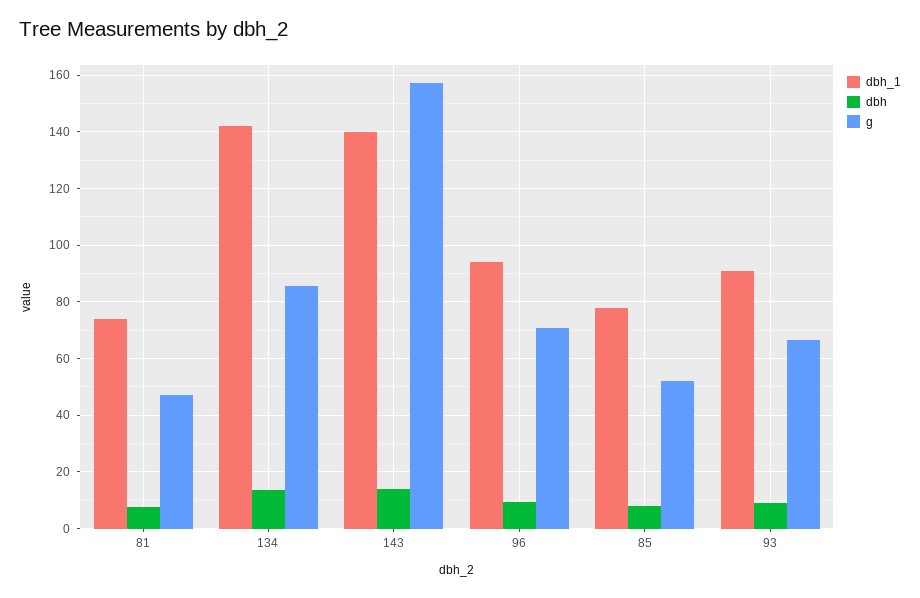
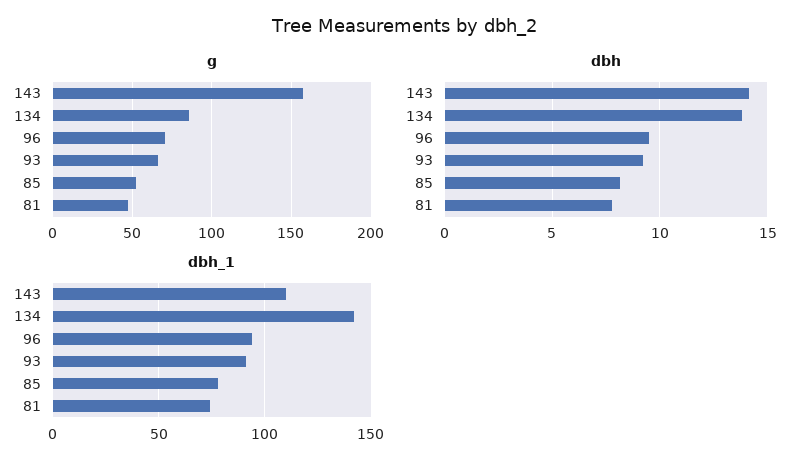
  {
    "dbh_1": {
      "81": 75,
      "134": 142.5,
-     "143": 140,
+     "143": 110,
      "96": 95,
      "85": 77.5,
      "93": 90
    },
    "dbh": {
      "81": 8,
      "134": 14,
      "143": 14,
      "96": 9.5,
      "85": 8,
      "93": 9
    },
    "g": {
      "81": 47.5,
      "134": 85,
      "143": 157.5,
      "96": 70,
      "85": 52.5,
      "93": 67.5
    }
  }

